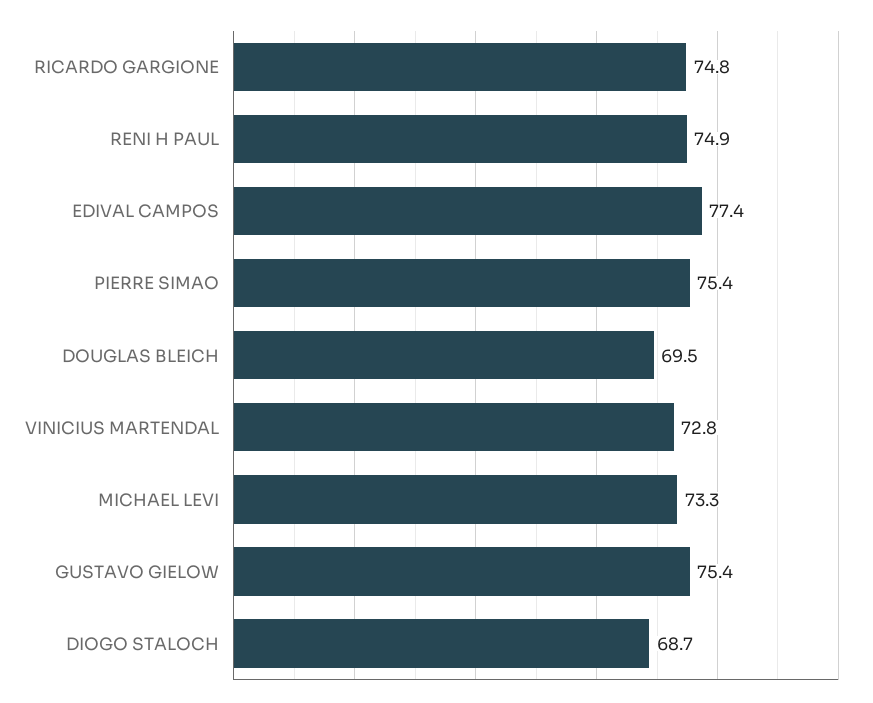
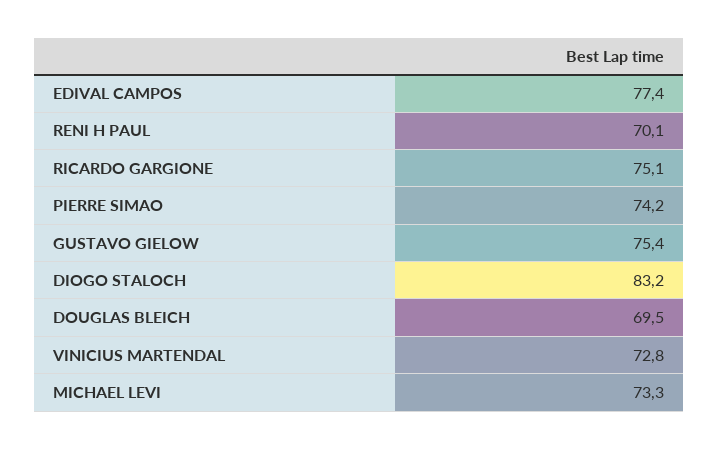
  {
-   "RICARDO GARGIONE": 74.8,
+   "RICARDO GARGIONE": 75.1,
-   "RENI H PAUL": 74.9,
+   "RENI H PAUL": 70.1,
    "EDIVAL CAMPOS": 77.4,
-   "PIERRE SIMAO": 75.4,
+   "PIERRE SIMAO": 74.2,
    "DOUGLAS BLEICH": 69.5,
    "VINICIUS MARTENDAL": 72.8,
    "MICHAEL LEVI": 73.3,
    "GUSTAVO GIELOW": 75.4,
-   "DIOGO STALOCH": 68.7
+   "DIOGO STALOCH": 83.2
  }

